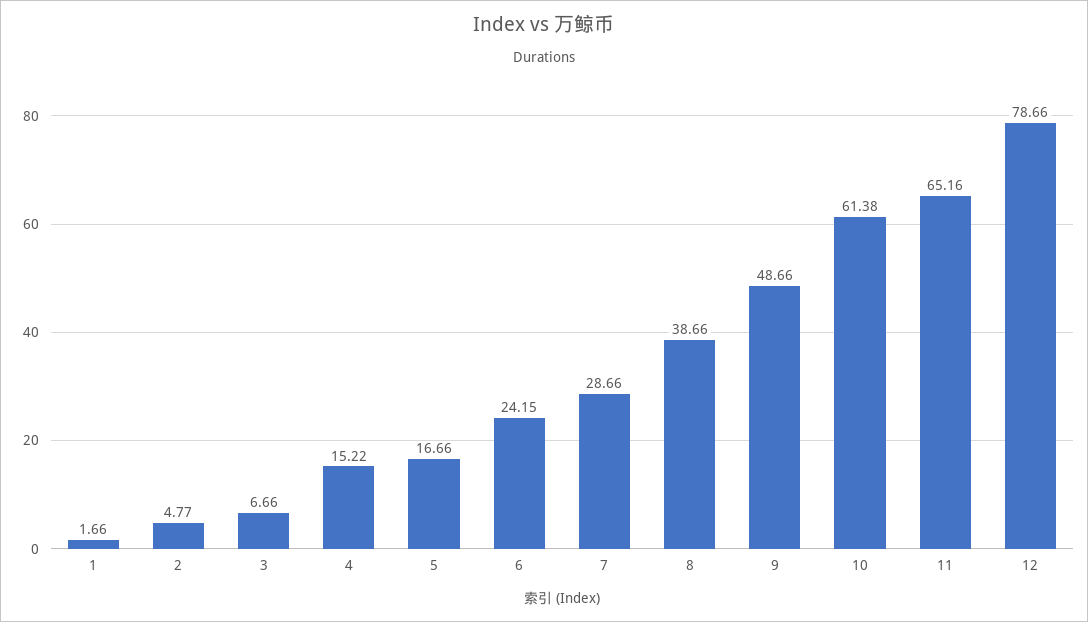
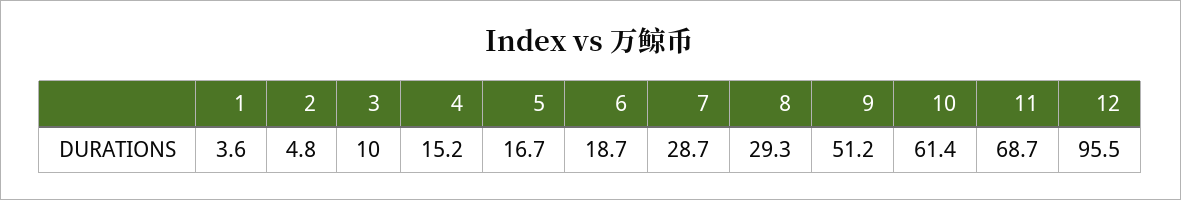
  {
-   "1": 1.66,
+   "1": 3.6,
    "2": 4.77,
-   "3": 6.66,
+   "3": 10,
    "4": 15.22,
    "5": 16.66,
-   "6": 24.15,
+   "6": 18.7,
    "7": 28.66,
-   "8": 38.66,
+   "8": 29.3,
-   "9": 48.66,
+   "9": 51.2,
    "10": 61.38,
-   "11": 65.16,
+   "11": 68.7,
-   "12": 78.66
+   "12": 95.5
  }

